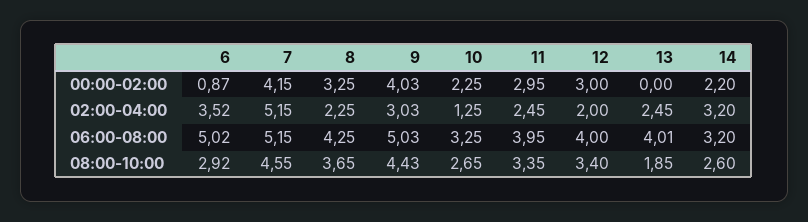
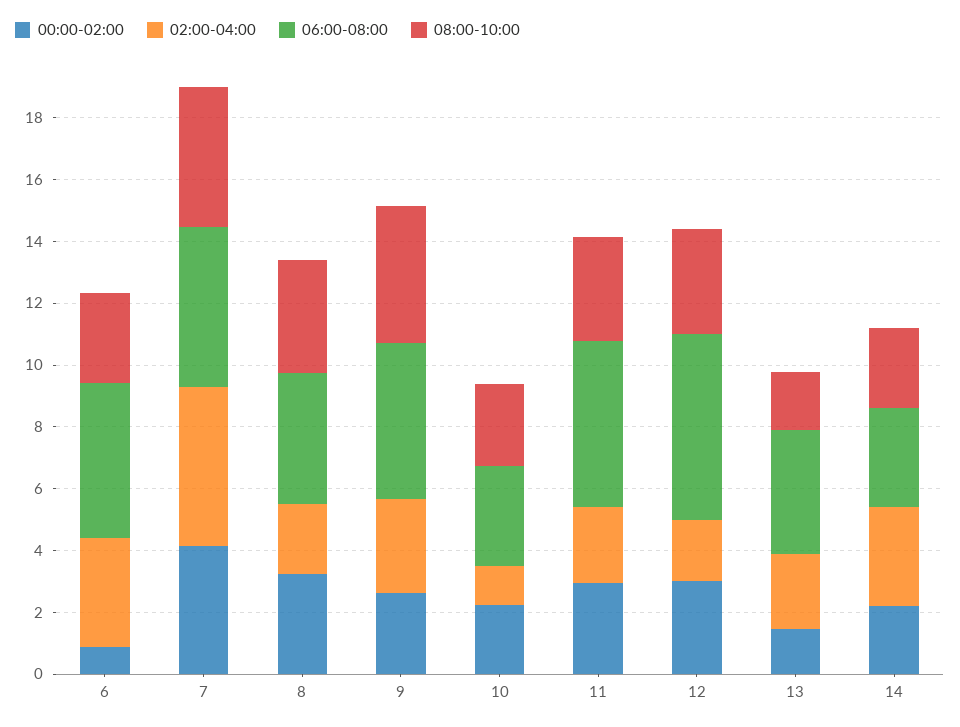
  {
    "00:00-02:00": {
      "6": 0.87,
      "7": 4.15,
      "8": 3.25,
-     "9": 4.03,
+     "9": 2.5,
      "10": 2.25,
      "11": 2.95,
      "12": 3,
-     "13": 0,
+     "13": 1.5,
      "14": 2.2
    },
    "02:00-04:00": {
      "6": 3.52,
      "7": 5.15,
      "8": 2.25,
      "9": 3.03,
      "10": 1.25,
      "11": 2.45,
      "12": 2,
      "13": 2.45,
      "14": 3.2
    },
    "06:00-08:00": {
      "6": 5.02,
      "7": 5.15,
      "8": 4.25,
      "9": 5.03,
      "10": 3.25,
-     "11": 3.95,
+     "11": 5.5,
-     "12": 4,
+     "12": 6,
      "13": 4.01,
      "14": 3.2
    },
    "08:00-10:00": {
      "6": 2.92,
      "7": 4.55,
      "8": 3.65,
      "9": 4.43,
      "10": 2.65,
      "11": 3.35,
      "12": 3.4,
      "13": 1.85,
      "14": 2.6
    }
  }

